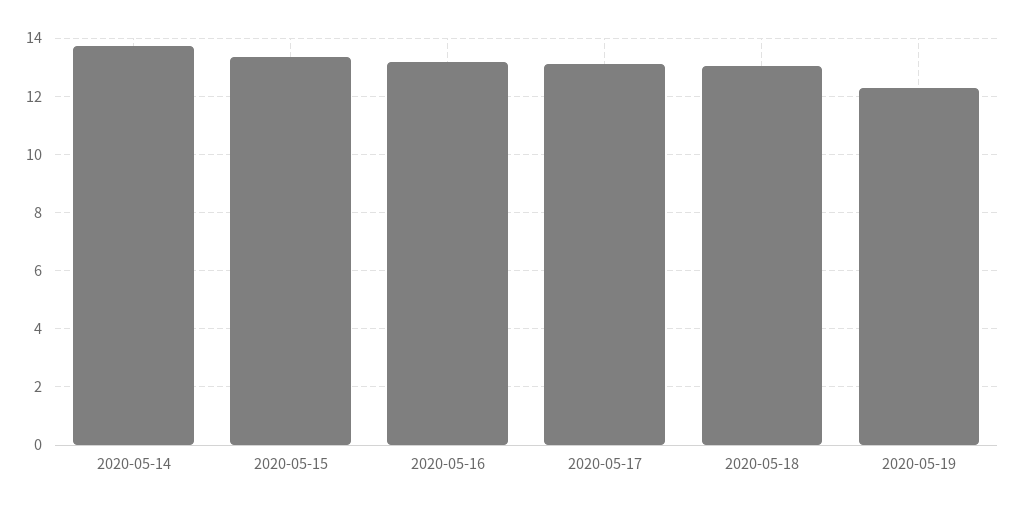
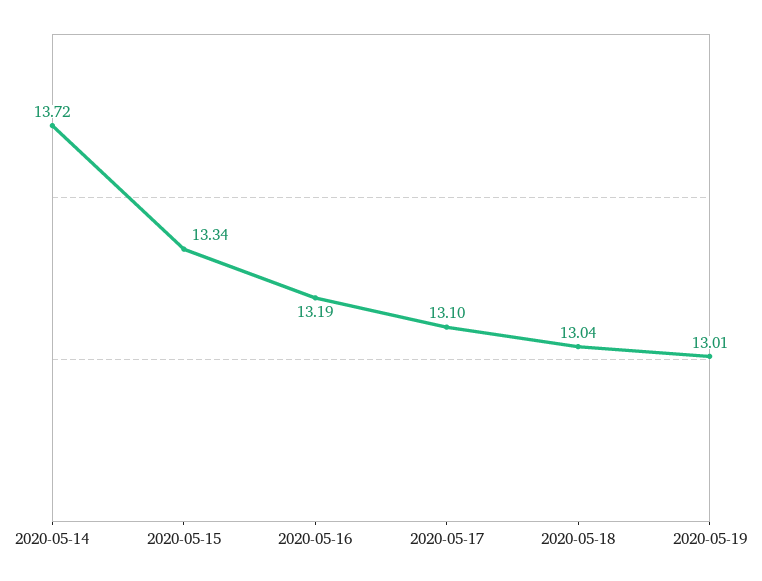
  {
    "2020-05-14": 13.72,
    "2020-05-15": 13.34,
    "2020-05-16": 13.19,
    "2020-05-17": 13.1,
    "2020-05-18": 13.04,
-   "2020-05-19": 12.25
+   "2020-05-19": 13.01
  }

